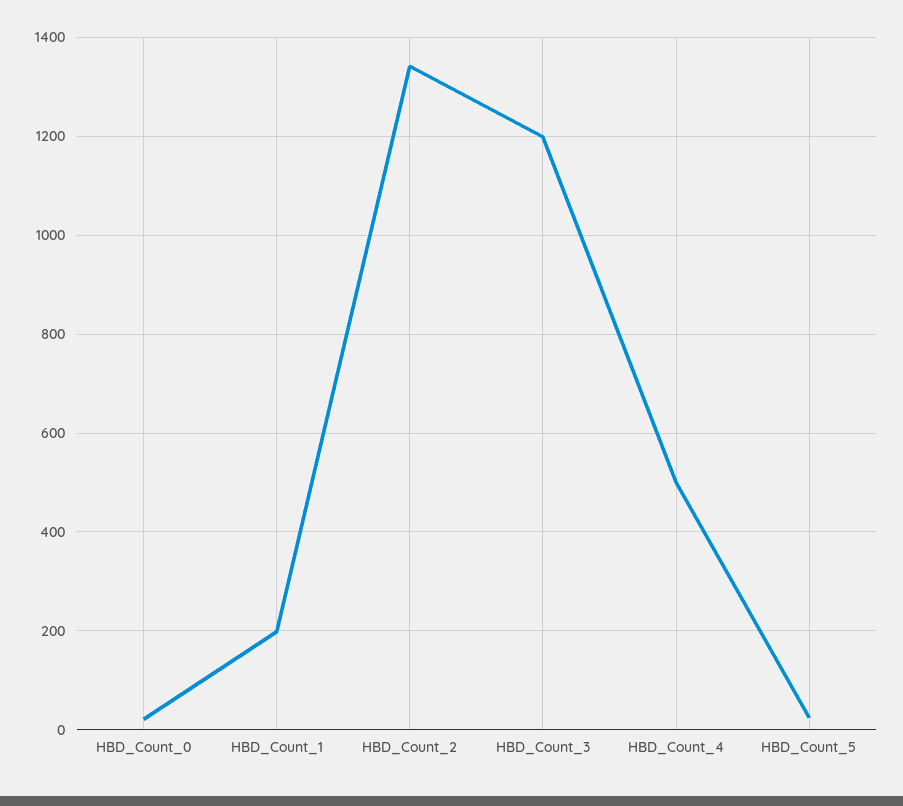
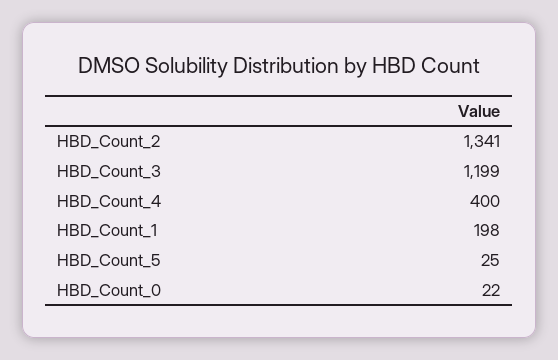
  {
    "HBD_Count_0": 22,
    "HBD_Count_1": 198,
    "HBD_Count_2": 1341,
    "HBD_Count_3": 1199,
-   "HBD_Count_4": 500,
+   "HBD_Count_4": 400,
    "HBD_Count_5": 25
  }

